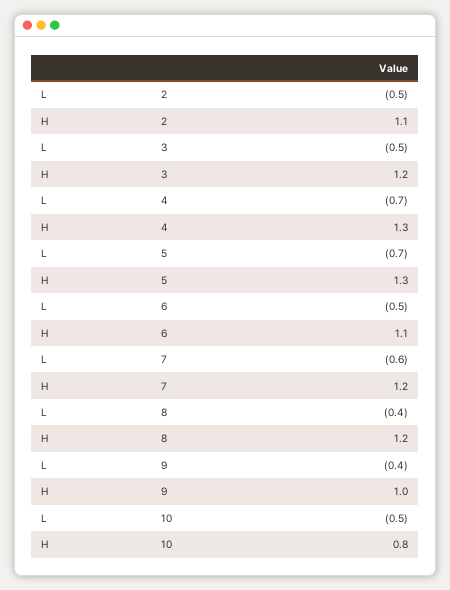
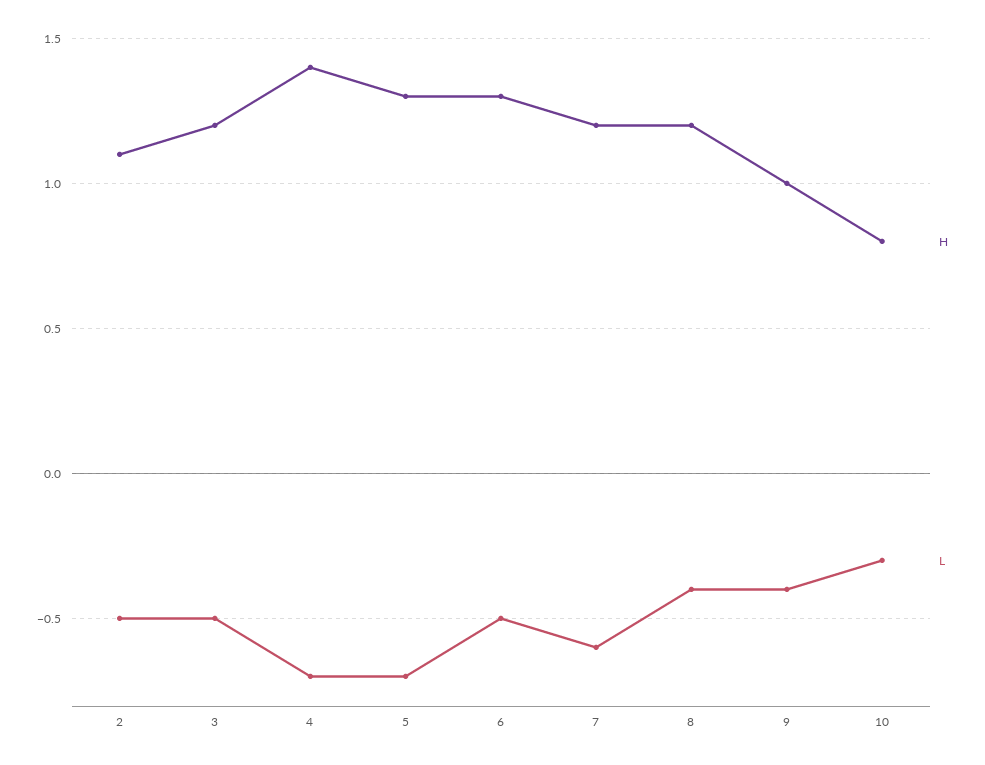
  {
    "L": {
      "2": -0.5,
      "3": -0.5,
      "4": -0.7,
      "5": -0.7,
      "6": -0.5,
      "7": -0.6,
      "8": -0.4,
      "9": -0.4,
-     "10": -0.5
+     "10": -0.3
    },
    "H": {
      "2": 1.1,
      "3": 1.2,
-     "4": 1.3,
+     "4": 1.4,
      "5": 1.3,
-     "6": 1.1,
+     "6": 1.3,
      "7": 1.2,
      "8": 1.2,
      "9": 1,
      "10": 0.8
    }
  }

